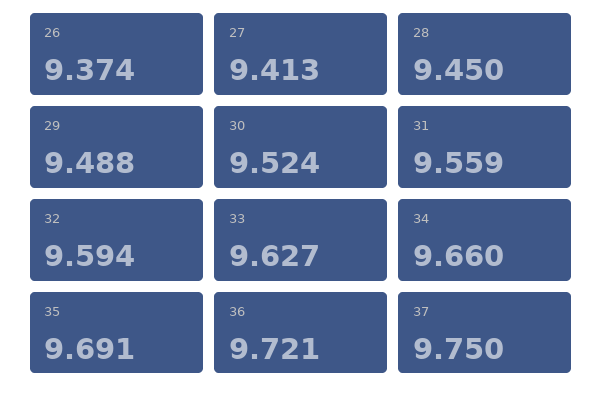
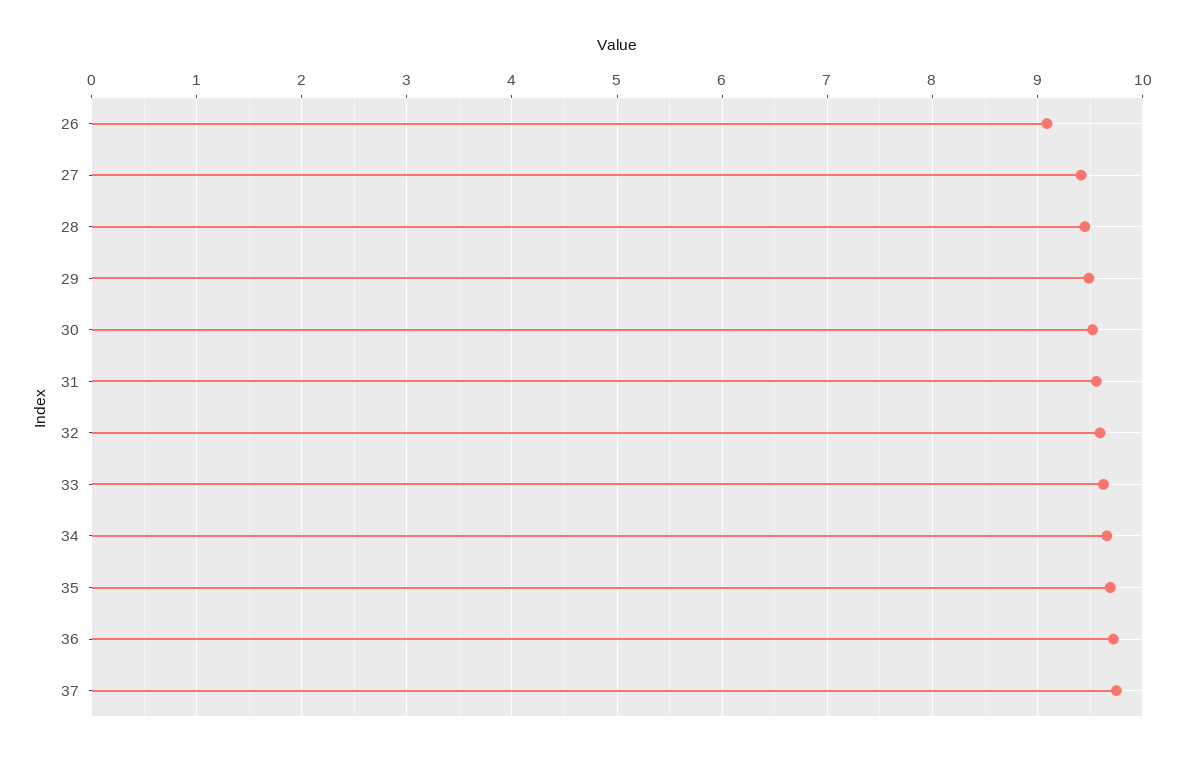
  {
-   "26": 9.374,
+   "26": 9.1,
    "27": 9.413,
    "28": 9.45,
    "29": 9.488,
    "30": 9.524,
    "31": 9.559,
    "32": 9.594,
    "33": 9.627,
    "34": 9.66,
    "35": 9.691,
    "36": 9.721,
    "37": 9.75
  }

